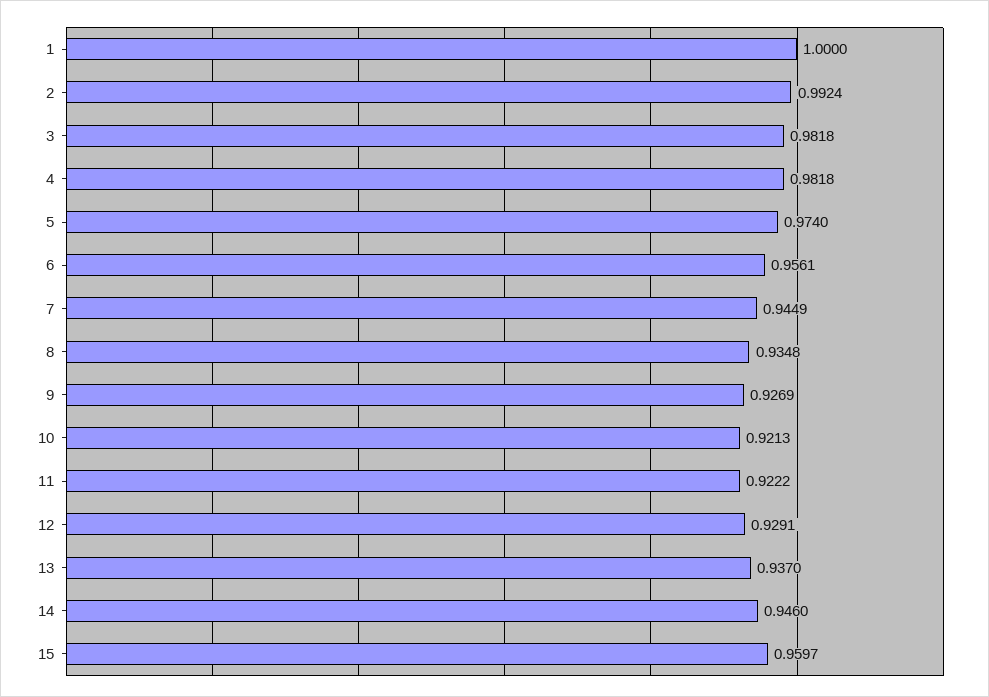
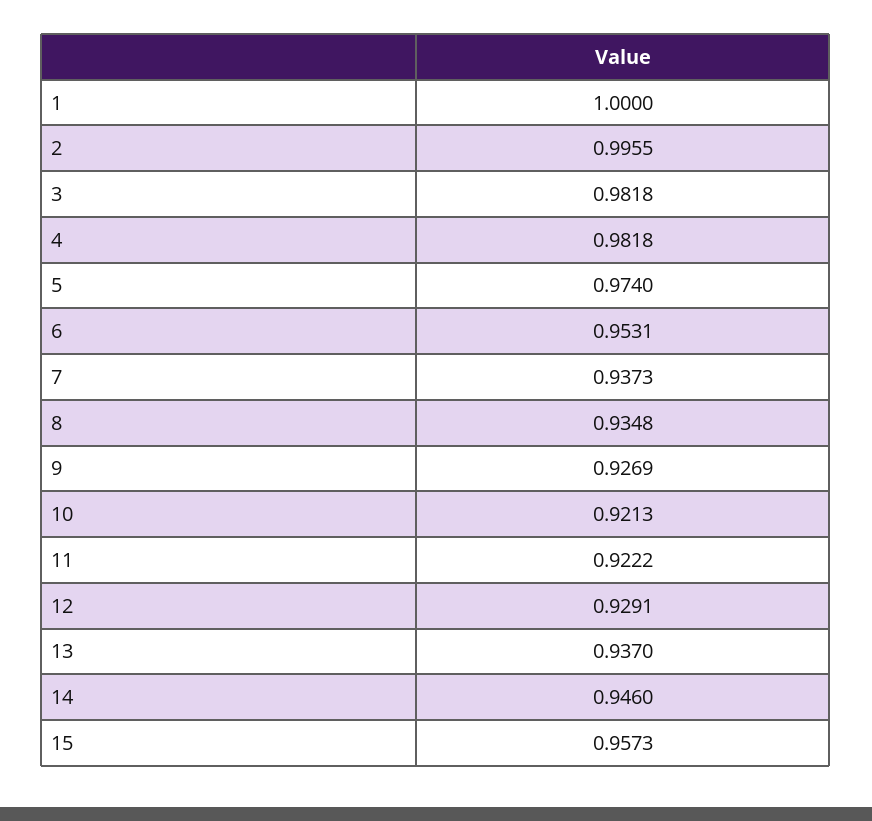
  {
    "1": 1,
-   "2": 0.9924,
+   "2": 0.9955,
    "3": 0.9818,
    "4": 0.9818,
    "5": 0.974,
-   "6": 0.9561,
+   "6": 0.9531,
-   "7": 0.9449,
+   "7": 0.9373,
    "8": 0.9348,
    "9": 0.9269,
    "10": 0.9213,
    "11": 0.9222,
    "12": 0.9291,
    "13": 0.937,
    "14": 0.946,
-   "15": 0.9597
+   "15": 0.9573
  }

